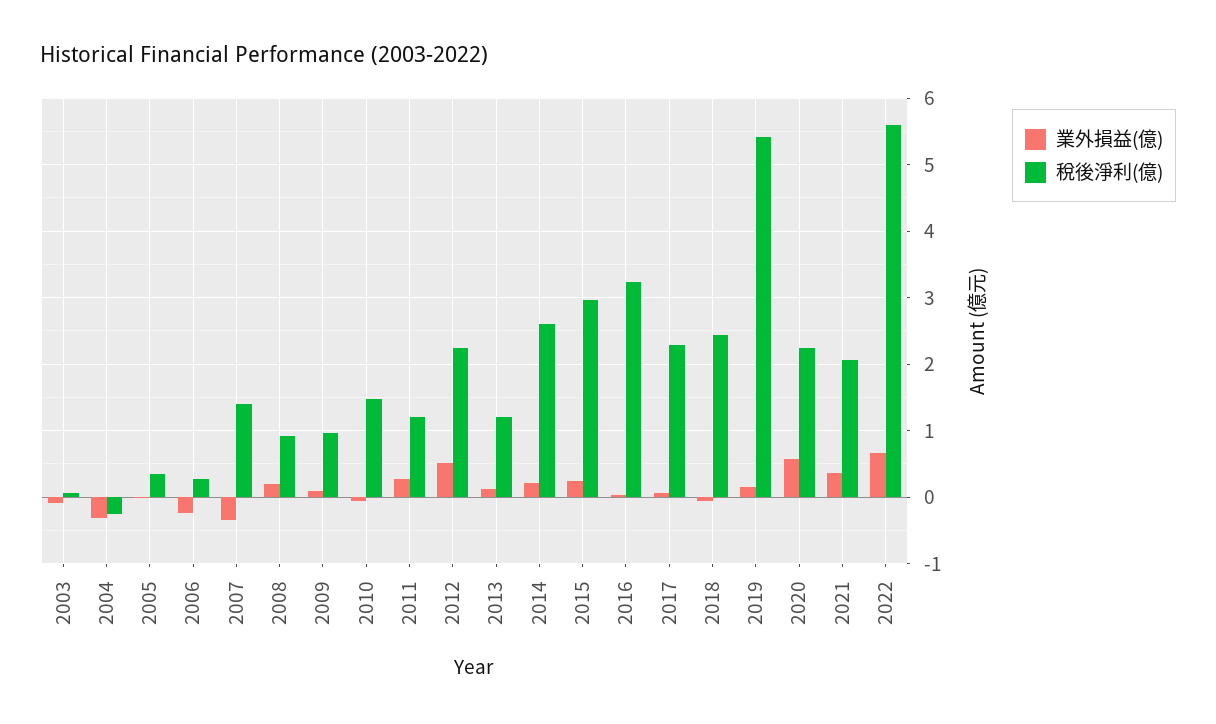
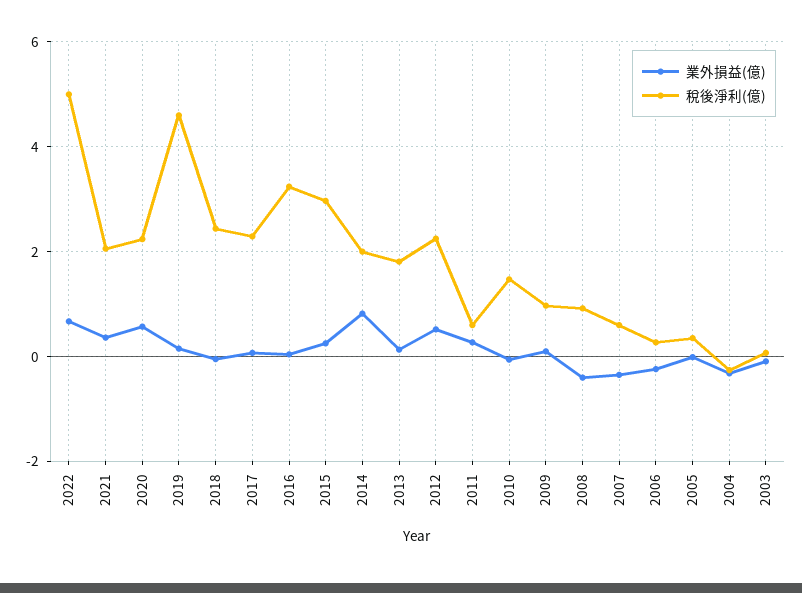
  {
    "業外損益(億)": {
      "2003": -0.1,
      "2004": -0.3,
      "2005": 0,
      "2006": -0.2,
      "2007": -0.4,
-     "2008": 0.2,
+     "2008": -0.4,
      "2009": 0.1,
      "2010": -0.1,
      "2011": 0.3,
      "2012": 0.5,
      "2013": 0.1,
-     "2014": 0.2,
+     "2014": 0.8,
      "2015": 0.3,
      "2016": 0,
      "2017": 0.1,
      "2018": -0.1,
      "2019": 0.2,
      "2020": 0.6,
      "2021": 0.4,
      "2022": 0.7
    },
    "稅後淨利(億)": {
      "2003": 0.1,
      "2004": -0.3,
      "2005": 0.4,
      "2006": 0.3,
-     "2007": 1.4,
+     "2007": 0.6,
      "2008": 0.9,
      "2009": 1,
      "2010": 1.5,
-     "2011": 1.2,
+     "2011": 0.6,
      "2012": 2.3,
-     "2013": 1.2,
+     "2013": 1.8,
-     "2014": 2.6,
+     "2014": 2,
      "2015": 3,
      "2016": 3.2,
      "2017": 2.3,
      "2018": 2.4,
-     "2019": 5.4,
+     "2019": 4.6,
      "2020": 2.2,
      "2021": 2.1,
-     "2022": 5.6
+     "2022": 5
    }
  }

